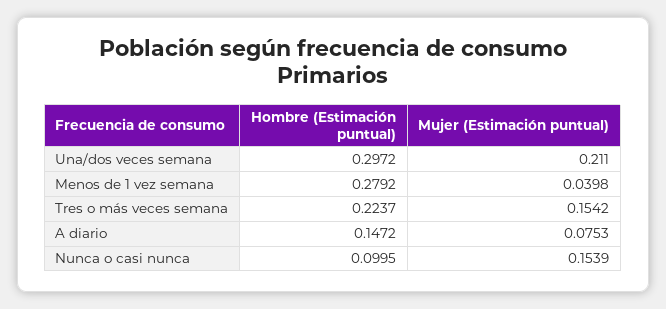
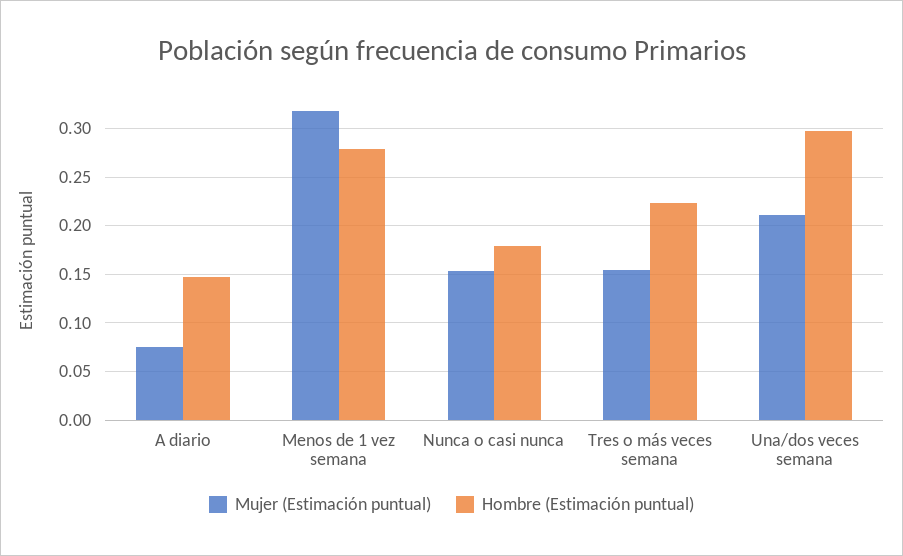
  {
    "Hombre (Estimación puntual)": {
      "Una/dos veces semana": 0.2972,
      "Menos de 1 vez semana": 0.2792,
      "Tres o más veces semana": 0.2237,
      "A diario": 0.1472,
-     "Nunca o casi nunca": 0.0995
+     "Nunca o casi nunca": 0.18
    },
    "Mujer (Estimación puntual)": {
      "Una/dos veces semana": 0.211,
-     "Menos de 1 vez semana": 0.0398,
+     "Menos de 1 vez semana": 0.32,
      "Tres o más veces semana": 0.1542,
      "A diario": 0.0753,
      "Nunca o casi nunca": 0.1539
    }
  }

